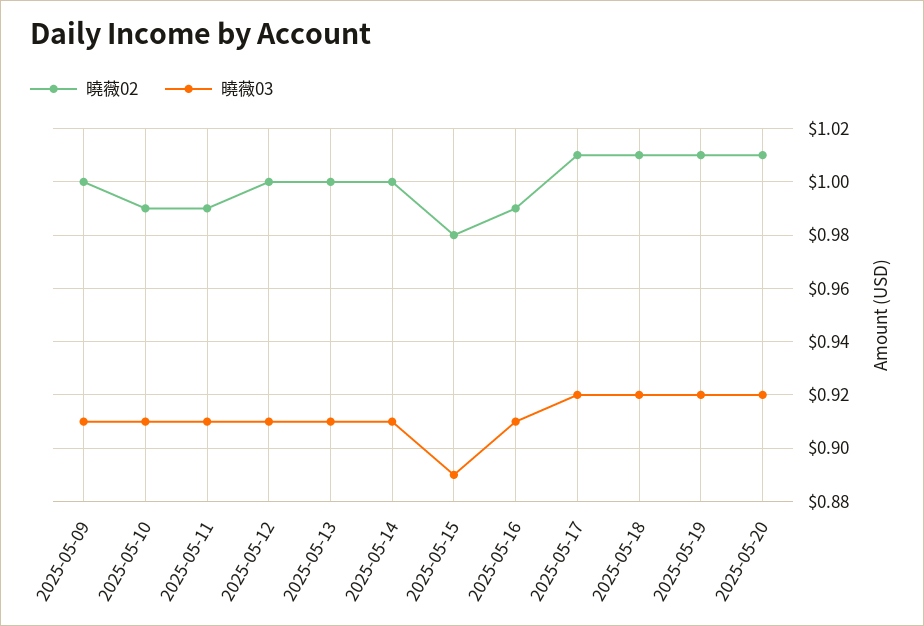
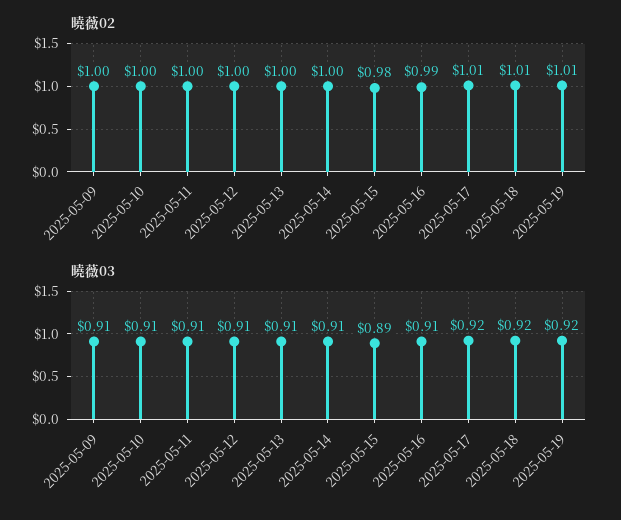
  {
    "曉薇02": {
      "2025-05-09": 1,
-     "2025-05-10": 0.99,
+     "2025-05-10": 1,
-     "2025-05-11": 0.99,
+     "2025-05-11": 1,
      "2025-05-12": 1,
      "2025-05-13": 1,
      "2025-05-14": 1,
      "2025-05-15": 0.98,
      "2025-05-16": 0.99,
      "2025-05-17": 1.01,
      "2025-05-18": 1.01,
-     "2025-05-19": 1.01,
+     "2025-05-19": 1.01
-     "2025-05-20": 1.01
    },
    "曉薇03": {
      "2025-05-09": 0.91,
      "2025-05-10": 0.91,
      "2025-05-11": 0.91,
      "2025-05-12": 0.91,
      "2025-05-13": 0.91,
      "2025-05-14": 0.91,
      "2025-05-15": 0.89,
      "2025-05-16": 0.91,
      "2025-05-17": 0.92,
      "2025-05-18": 0.92,
-     "2025-05-19": 0.92,
+     "2025-05-19": 0.92
-     "2025-05-20": 0.92
    }
  }

